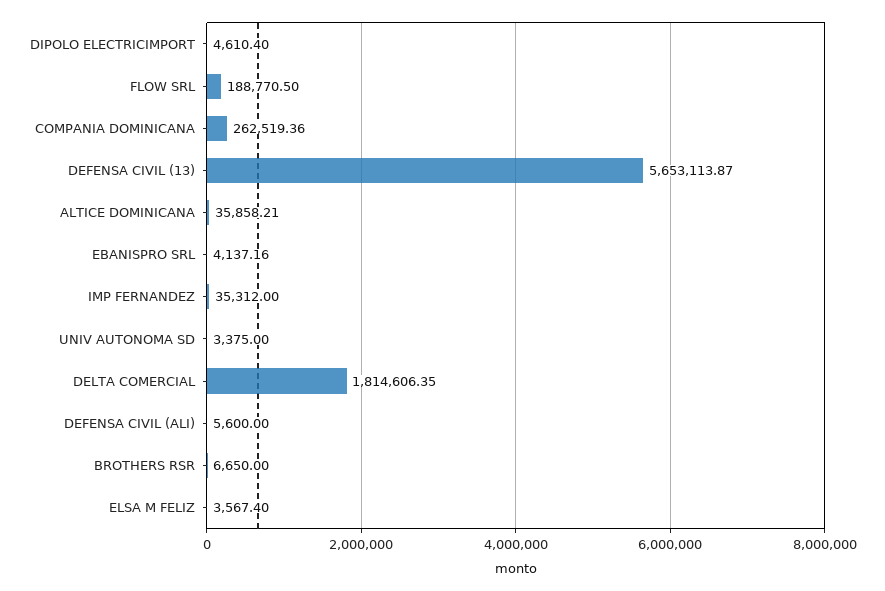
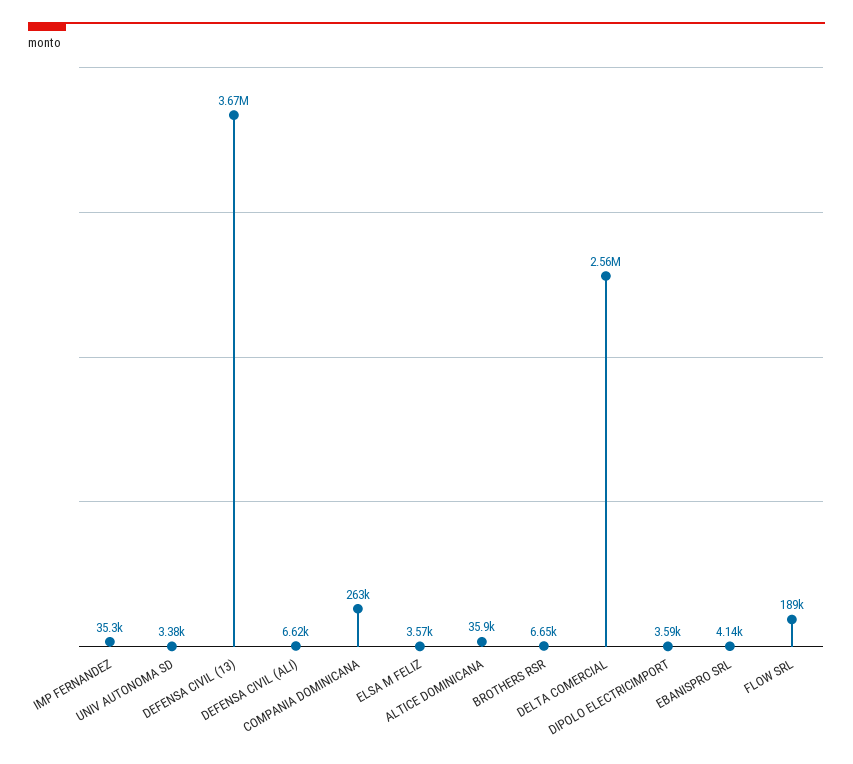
  {
-   "DIPOLO ELECTRICIMPORT": 4610.4,
+   "DIPOLO ELECTRICIMPORT": 3590,
    "FLOW SRL": 188770.5,
    "COMPANIA DOMINICANA": 262519.36,
-   "DEFENSA CIVIL (13)": 5653113.87,
+   "DEFENSA CIVIL (13)": 3670000,
    "ALTICE DOMINICANA": 35858.21,
    "EBANISPRO SRL": 4137.16,
    "IMP FERNANDEZ": 35312,
    "UNIV AUTONOMA SD": 3375,
-   "DELTA COMERCIAL": 1814606.35,
+   "DELTA COMERCIAL": 2560000,
-   "DEFENSA CIVIL (ALI)": 5600,
+   "DEFENSA CIVIL (ALI)": 6620,
    "BROTHERS RSR": 6650,
    "ELSA M FELIZ": 3567.4
  }

